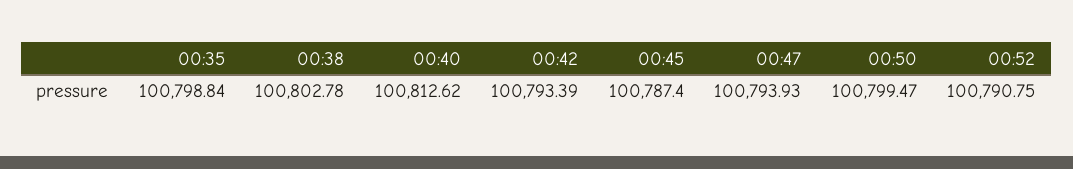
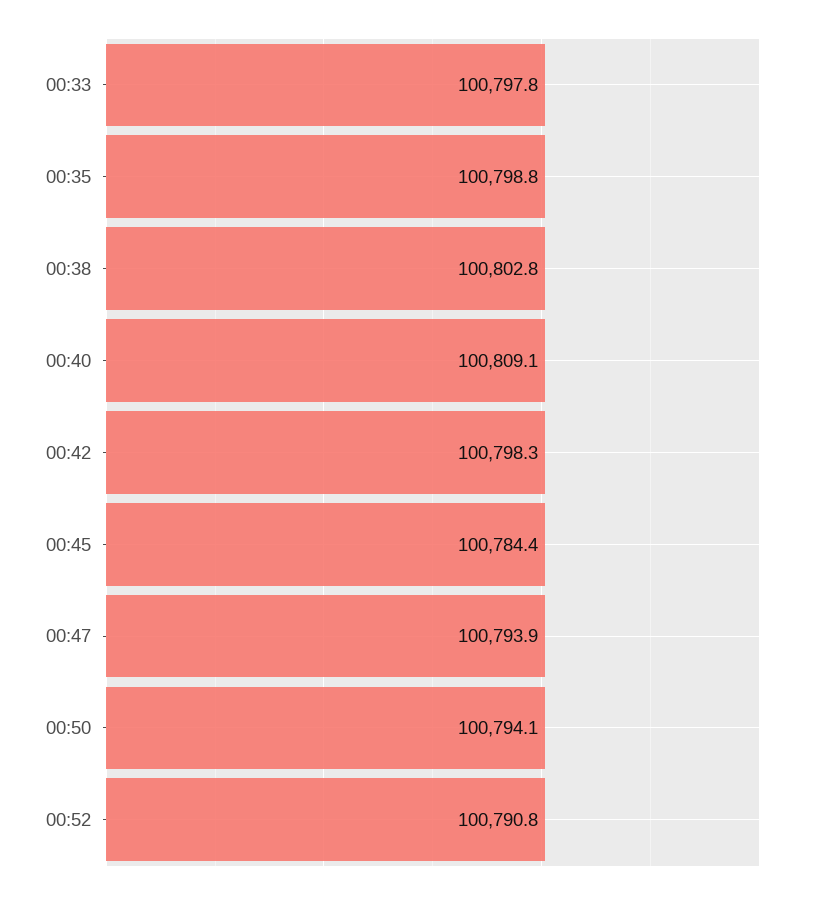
  {
    "00:35": 100798.84,
    "00:38": 100802.78,
-   "00:40": 100812.62,
+   "00:40": 100809.1,
-   "00:42": 100793.39,
+   "00:42": 100798.3,
-   "00:45": 100787.4,
+   "00:45": 100784.4,
    "00:47": 100793.93,
-   "00:50": 100799.47,
+   "00:50": 100794.1,
-   "00:52": 100790.75
+   "00:52": 100790.75,
+   "00:33": 100797.8
  }

